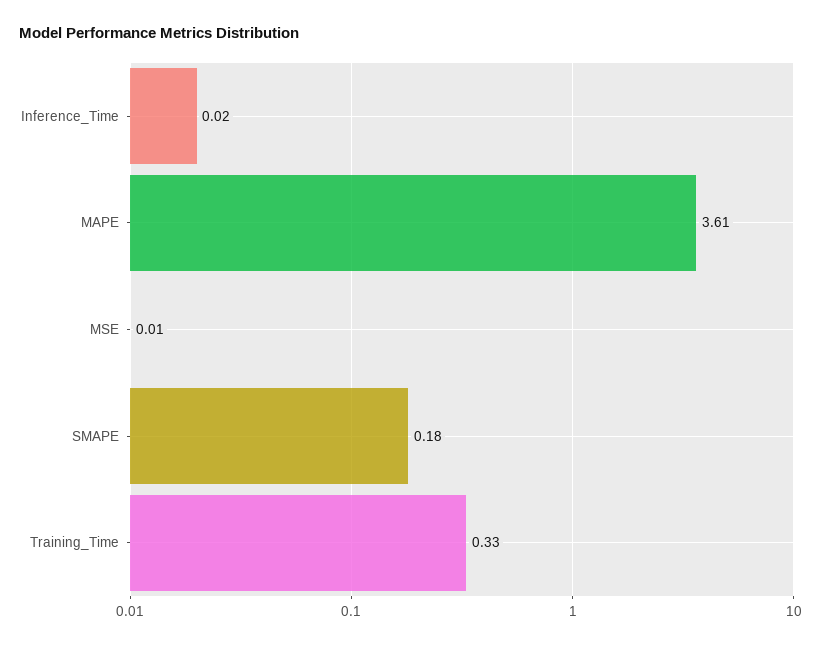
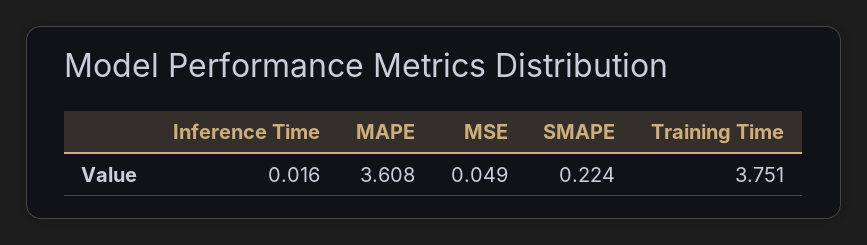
  {
    "Inference_Time": 0.016,
    "MAPE": 3.608,
-   "MSE": 0.01,
+   "MSE": 0.049,
-   "SMAPE": 0.18,
+   "SMAPE": 0.224,
-   "Training_Time": 0.33
+   "Training_Time": 3.751
  }

